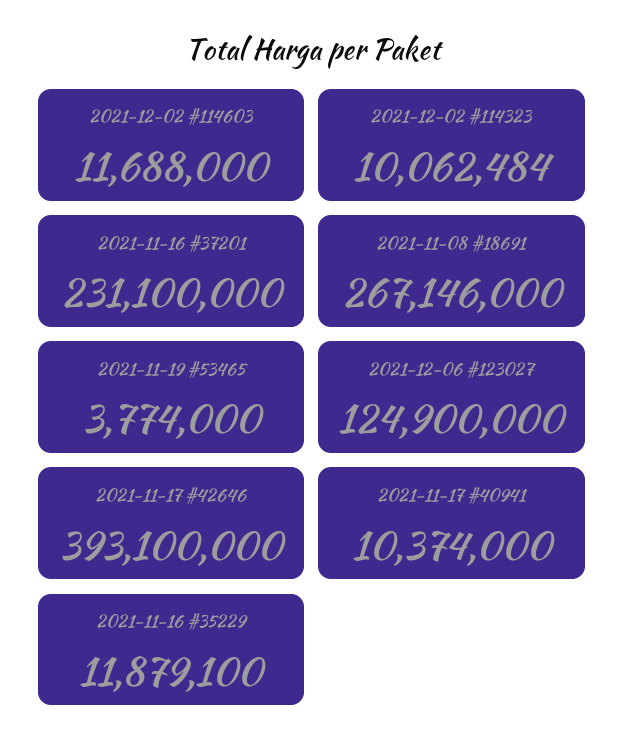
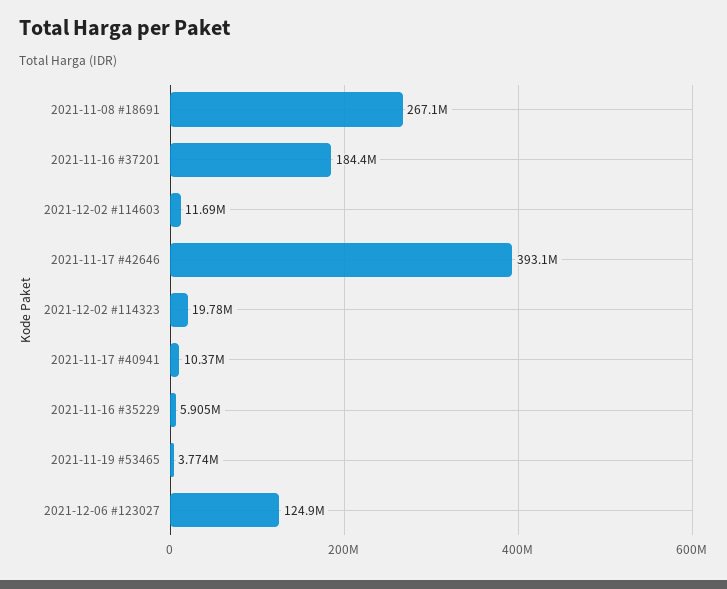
  {
    "2021-12-02 #114603": 11688000,
-   "2021-12-02 #114323": 10062484,
+   "2021-12-02 #114323": 19780000,
-   "2021-11-16 #37201": 231100000,
+   "2021-11-16 #37201": 184400000,
    "2021-11-08 #18691": 267146000,
    "2021-11-19 #53465": 3774000,
    "2021-12-06 #123027": 124900000,
    "2021-11-17 #42646": 393100000,
    "2021-11-17 #40941": 10374000,
-   "2021-11-16 #35229": 11879100
+   "2021-11-16 #35229": 5905000
  }

